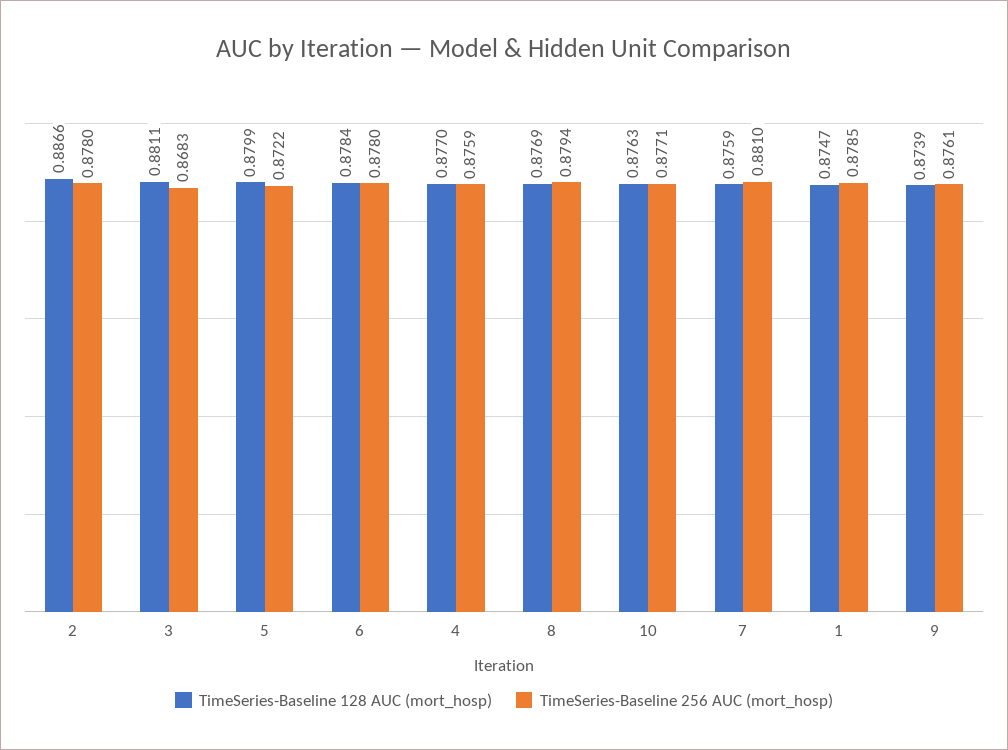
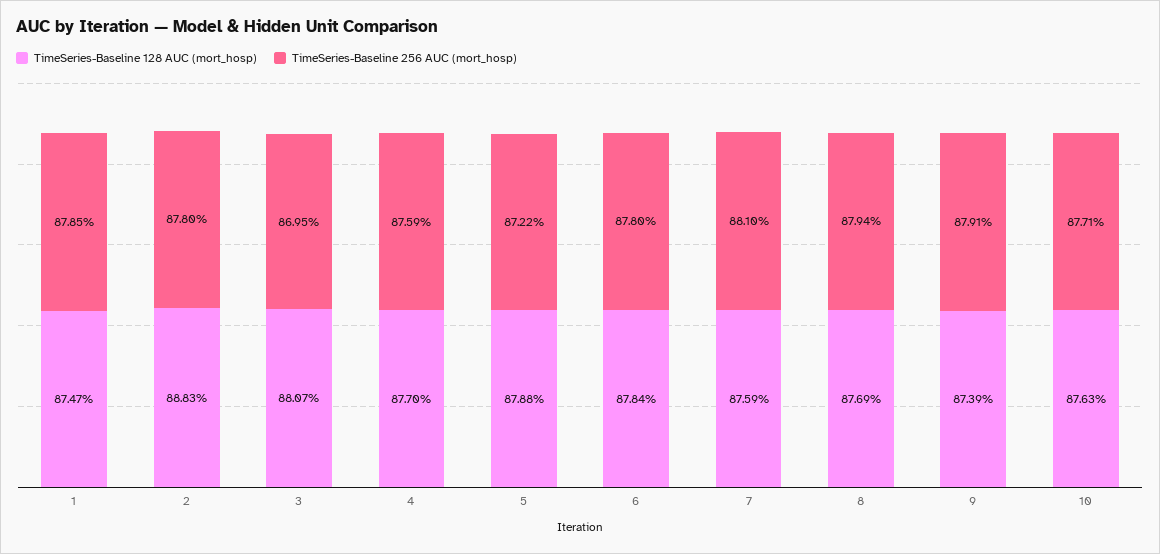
  {
    "TimeSeries-Baseline 128 AUC (mort_hosp)": {
-     "2": 0.8866,
+     "2": 0.8883,
-     "3": 0.8811,
+     "3": 0.8807,
-     "5": 0.8799,
+     "5": 0.8788,
      "6": 0.8784,
      "4": 0.877,
      "8": 0.8769,
      "10": 0.8763,
      "7": 0.8759,
      "1": 0.8747,
      "9": 0.8739
    },
    "TimeSeries-Baseline 256 AUC (mort_hosp)": {
      "2": 0.878,
-     "3": 0.8683,
+     "3": 0.8695,
      "5": 0.8722,
      "6": 0.878,
      "4": 0.8759,
      "8": 0.8794,
      "10": 0.8771,
      "7": 0.881,
      "1": 0.8785,
-     "9": 0.8761
+     "9": 0.8791
    }
  }

